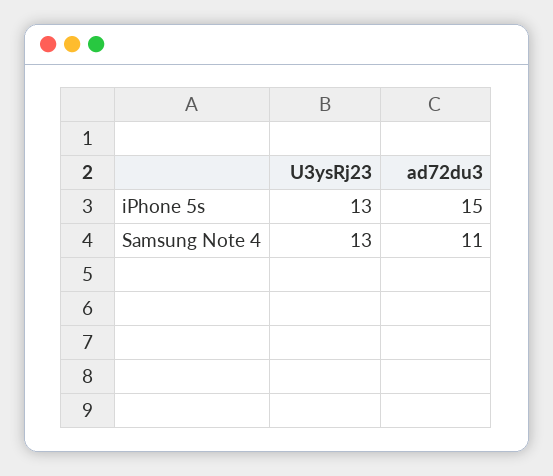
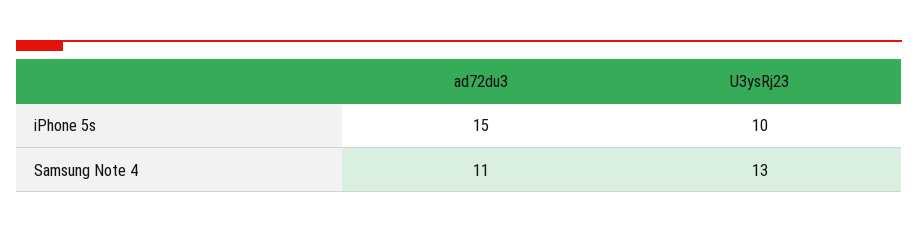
  {
    "U3ysRj23": {
-     "iPhone 5s": 13,
+     "iPhone 5s": 10,
      "Samsung Note 4": 13
    },
    "ad72du3": {
      "iPhone 5s": 15,
      "Samsung Note 4": 11
    }
  }

